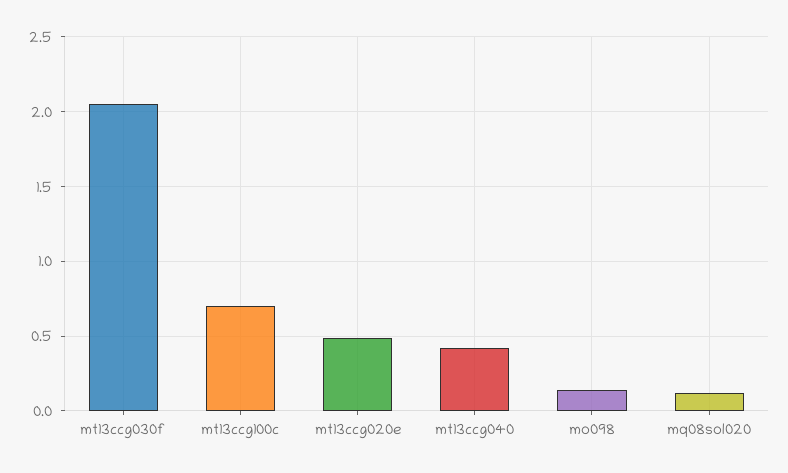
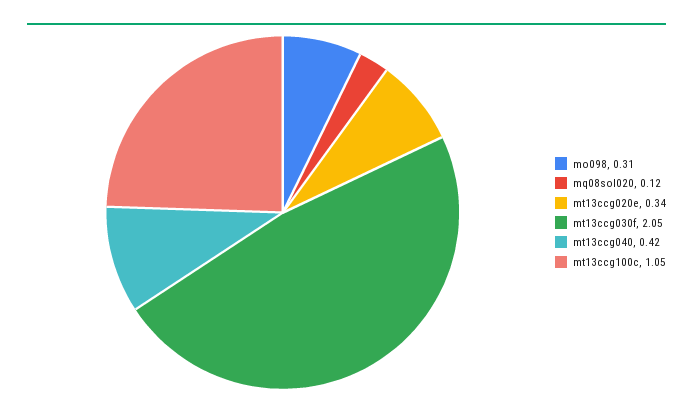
  {
    "mt13ccg030f": 2.05,
-   "mt13ccg100c": 0.7,
+   "mt13ccg100c": 1.05,
-   "mt13ccg020e": 0.5,
+   "mt13ccg020e": 0.34,
    "mt13ccg040": 0.42,
-   "mo098": 0.15,
+   "mo098": 0.31,
    "mq08sol020": 0.12
  }

